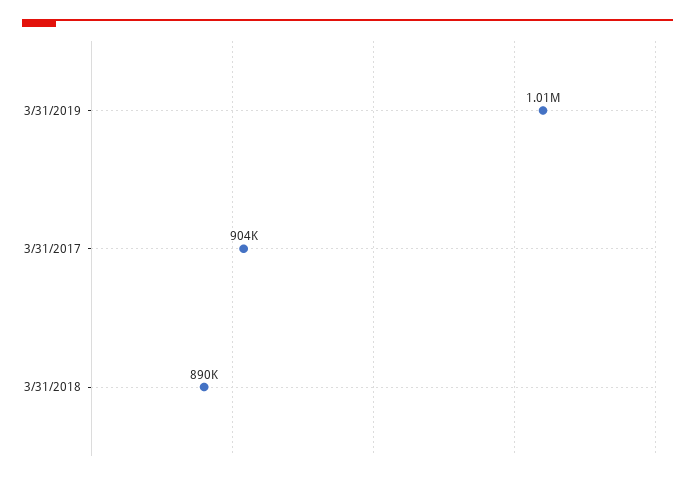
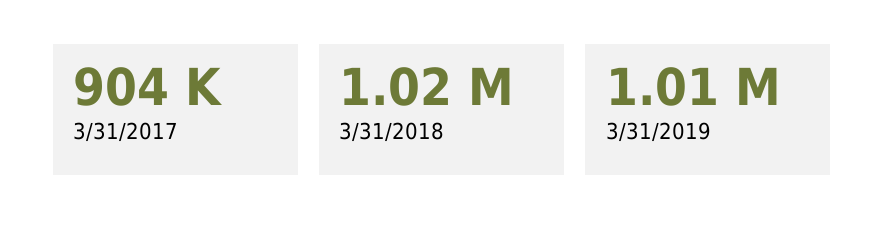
  {
    "3/31/2019": 1010000,
    "3/31/2017": 904000,
-   "3/31/2018": 890000
+   "3/31/2018": 1020000
  }

